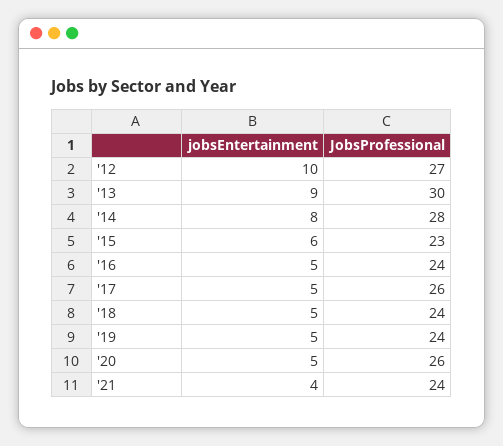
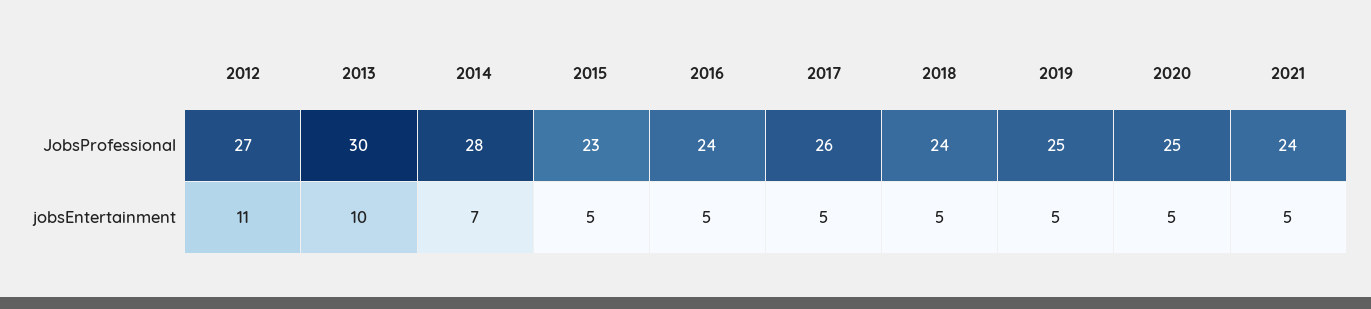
  {
    "jobsEntertainment": {
-     "'12": 10,
+     "'12": 11,
-     "'13": 9,
+     "'13": 10,
-     "'14": 8,
+     "'14": 7,
-     "'15": 6,
+     "'15": 5,
      "'16": 5,
      "'17": 5,
      "'18": 5,
      "'19": 5,
      "'20": 5,
-     "'21": 4
+     "'21": 5
    },
    "JobsProfessional": {
      "'12": 27,
      "'13": 30,
      "'14": 28,
      "'15": 23,
      "'16": 24,
      "'17": 26,
      "'18": 24,
-     "'19": 24,
+     "'19": 25,
-     "'20": 26,
+     "'20": 25,
      "'21": 24
    }
  }

